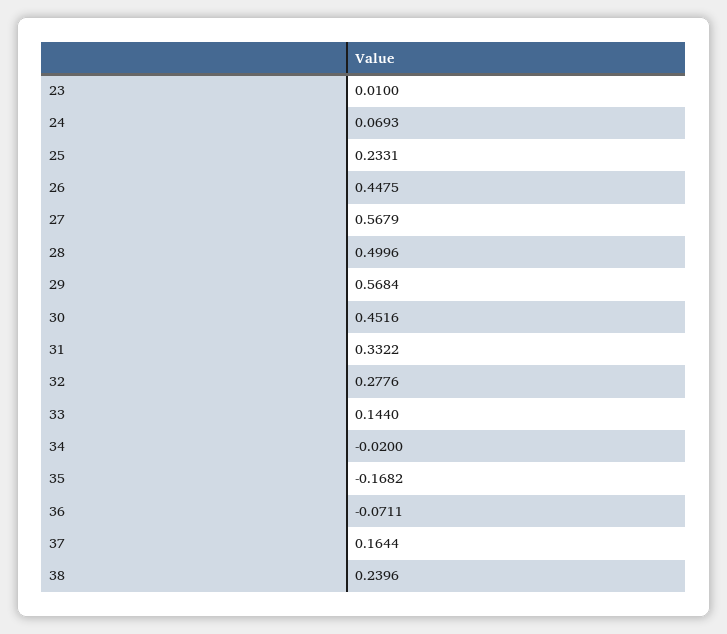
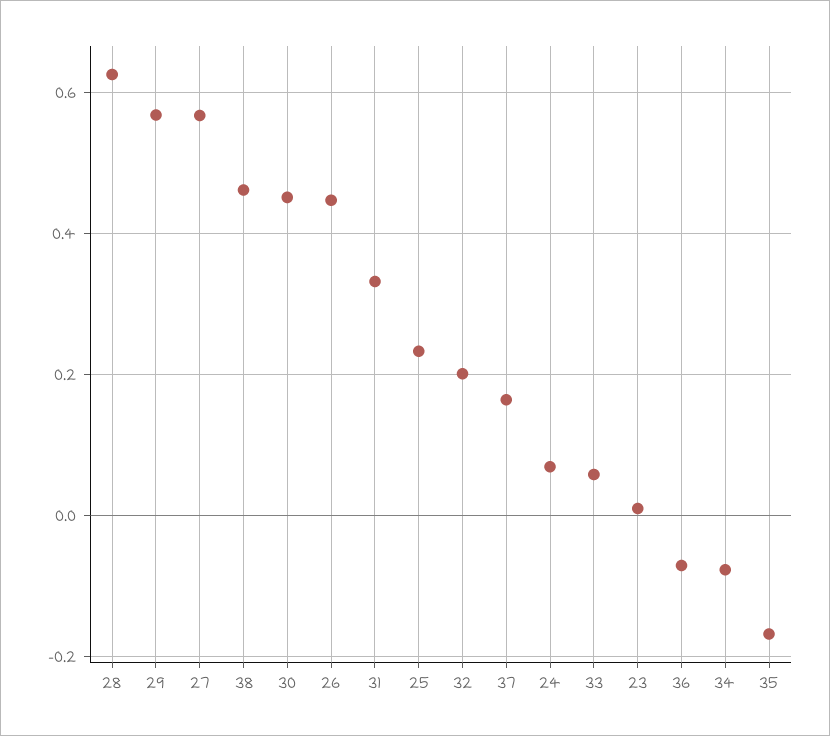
  {
    "23": 0.01,
    "24": 0.0693,
    "25": 0.2331,
    "26": 0.4475,
    "27": 0.5679,
-   "28": 0.4996,
+   "28": 0.62,
    "29": 0.5684,
    "30": 0.4516,
    "31": 0.3322,
-   "32": 0.2776,
+   "32": 0.2,
-   "33": 0.144,
+   "33": 0.06,
-   "34": -0.02,
+   "34": -0.08,
    "35": -0.1682,
    "36": -0.0711,
    "37": 0.1644,
-   "38": 0.2396
+   "38": 0.46
  }

